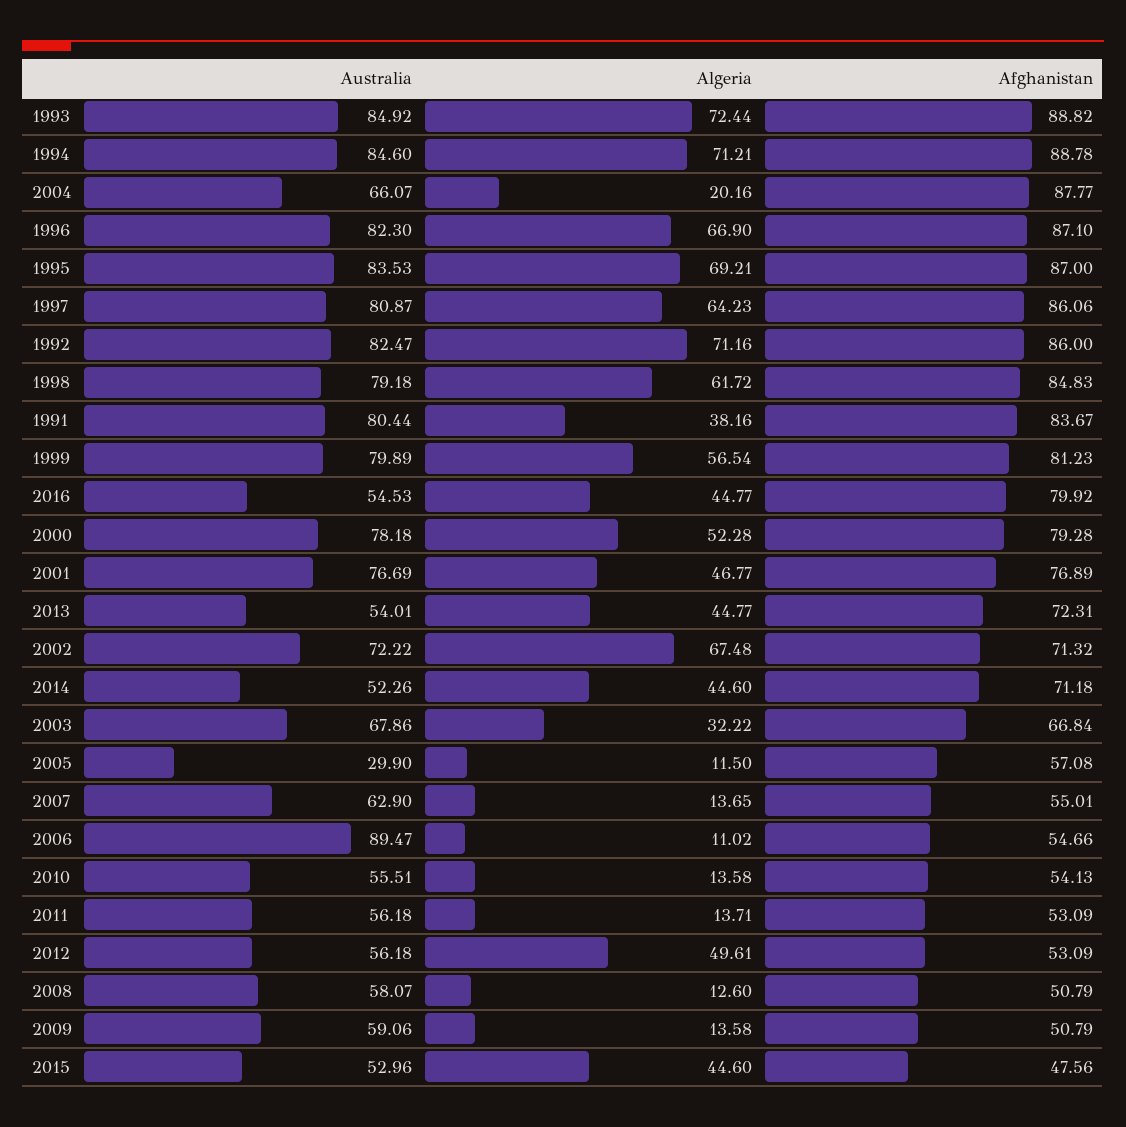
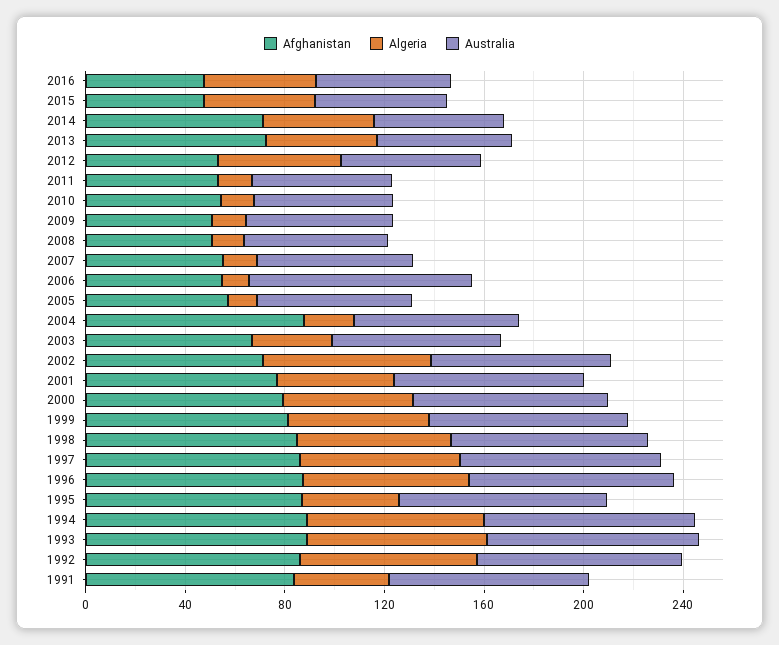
  {
    "Australia": {
      "1993": 84.92,
      "1994": 84.6,
      "2004": 66.07,
      "1996": 82.3,
      "1995": 83.53,
      "1997": 80.87,
      "1992": 82.47,
      "1998": 79.18,
      "1991": 80.44,
      "1999": 79.89,
      "2016": 54.53,
      "2000": 78.18,
      "2001": 76.69,
      "2013": 54.01,
      "2002": 72.22,
      "2014": 52.26,
      "2003": 67.86,
-     "2005": 29.9,
+     "2005": 60,
      "2007": 62.9,
      "2006": 89.47,
      "2010": 55.51,
      "2011": 56.18,
      "2012": 56.18,
      "2008": 58.07,
      "2009": 59.06,
      "2015": 52.96
    },
    "Algeria": {
      "1993": 72.44,
      "1994": 71.21,
      "2004": 20.16,
      "1996": 66.9,
-     "1995": 69.21,
+     "1995": 40,
      "1997": 64.23,
      "1992": 71.16,
      "1998": 61.72,
      "1991": 38.16,
      "1999": 56.54,
      "2016": 44.77,
      "2000": 52.28,
      "2001": 46.77,
      "2013": 44.77,
      "2002": 67.48,
      "2014": 44.6,
      "2003": 32.22,
      "2005": 11.5,
      "2007": 13.65,
      "2006": 11.02,
      "2010": 13.58,
      "2011": 13.71,
      "2012": 49.61,
      "2008": 12.6,
      "2009": 13.58,
      "2015": 44.6
    },
    "Afghanistan": {
      "1993": 88.82,
      "1994": 88.78,
      "2004": 87.77,
      "1996": 87.1,
      "1995": 87,
      "1997": 86.06,
      "1992": 86,
      "1998": 84.83,
      "1991": 83.67,
      "1999": 81.23,
-     "2016": 79.92,
+     "2016": 50,
      "2000": 79.28,
      "2001": 76.89,
      "2013": 72.31,
      "2002": 71.32,
      "2014": 71.18,
      "2003": 66.84,
      "2005": 57.08,
      "2007": 55.01,
      "2006": 54.66,
      "2010": 54.13,
      "2011": 53.09,
      "2012": 53.09,
      "2008": 50.79,
      "2009": 50.79,
      "2015": 47.56
    }
  }

